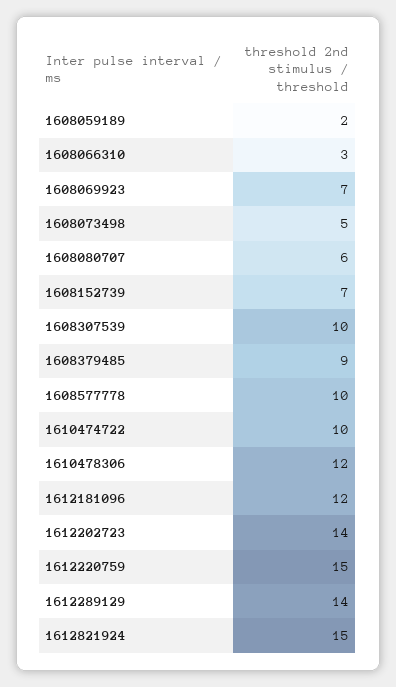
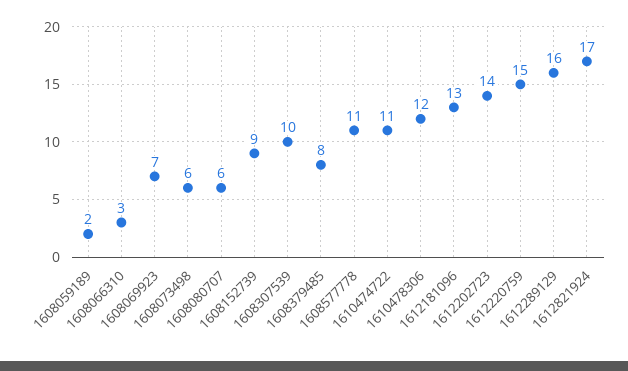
  {
    "1608059189": 2,
    "1608066310": 3,
    "1608069923": 7,
-   "1608073498": 5,
+   "1608073498": 6,
    "1608080707": 6,
-   "1608152739": 7,
+   "1608152739": 9,
    "1608307539": 10,
-   "1608379485": 9,
+   "1608379485": 8,
-   "1608577778": 10,
+   "1608577778": 11,
-   "1610474722": 10,
+   "1610474722": 11,
    "1610478306": 12,
-   "1612181096": 12,
+   "1612181096": 13,
    "1612202723": 14,
    "1612220759": 15,
-   "1612289129": 14,
+   "1612289129": 16,
-   "1612821924": 15
+   "1612821924": 17
  }

